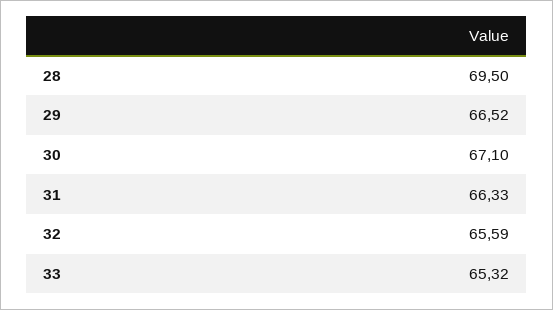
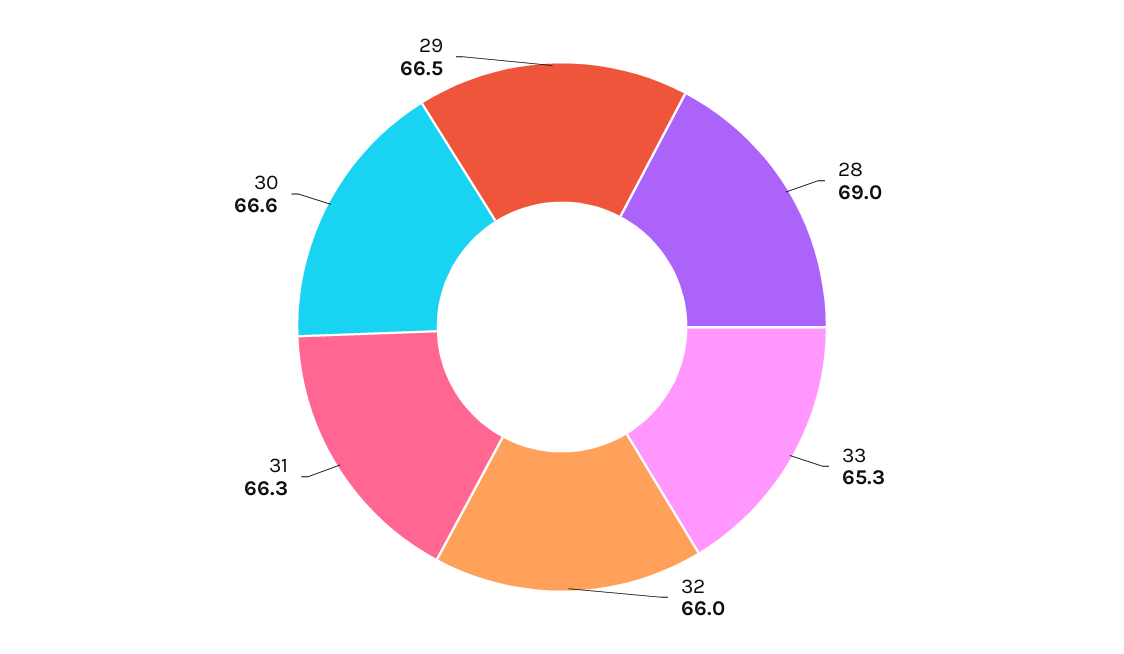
  {
-   "28": 69.5,
+   "28": 69,
    "29": 66.52,
-   "30": 67.1,
+   "30": 66.6,
    "31": 66.33,
-   "32": 65.59,
+   "32": 66,
    "33": 65.32
  }

